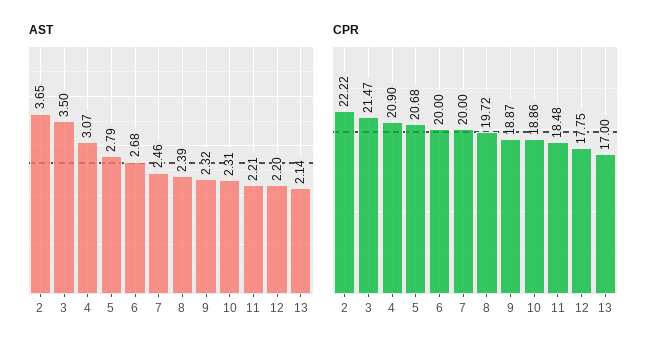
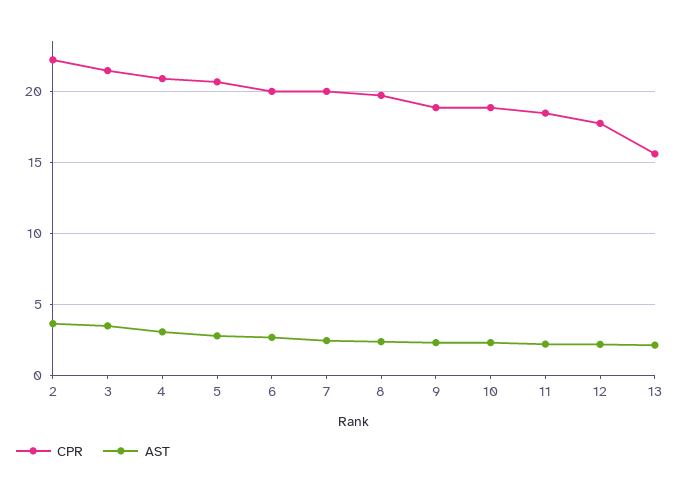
  {
    "AST": {
      "2": 3.65,
      "3": 3.5,
      "4": 3.07,
      "5": 2.79,
      "6": 2.68,
      "7": 2.46,
      "8": 2.39,
      "9": 2.32,
      "10": 2.31,
      "11": 2.21,
      "12": 2.2,
      "13": 2.14
    },
    "CPR": {
      "2": 22.22,
      "3": 21.47,
      "4": 20.9,
      "5": 20.68,
      "6": 20,
      "7": 20,
      "8": 19.72,
      "9": 18.87,
      "10": 18.86,
      "11": 18.48,
      "12": 17.75,
-     "13": 17
+     "13": 15.5
    }
  }

